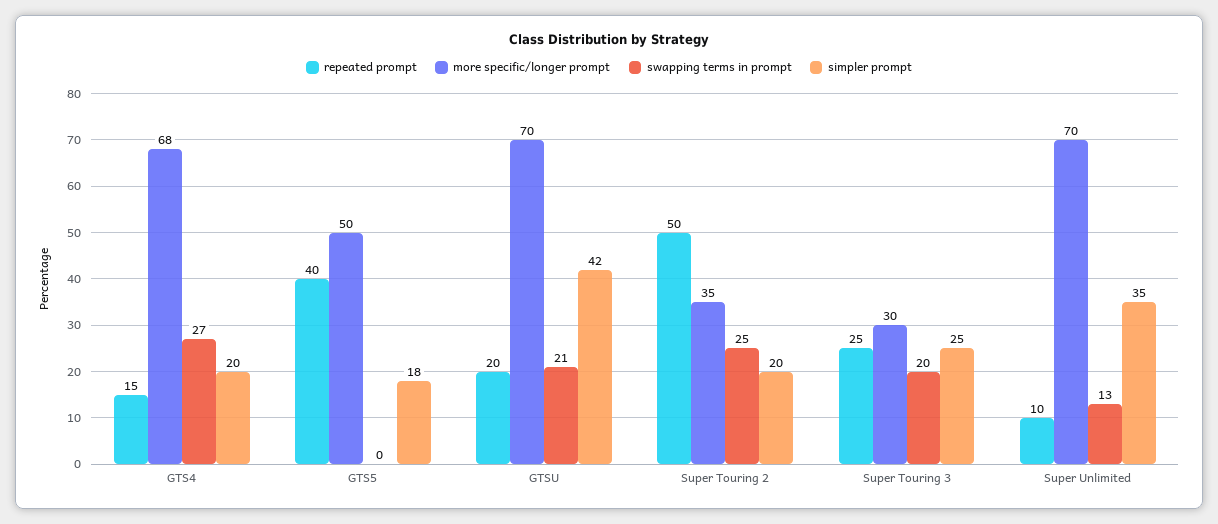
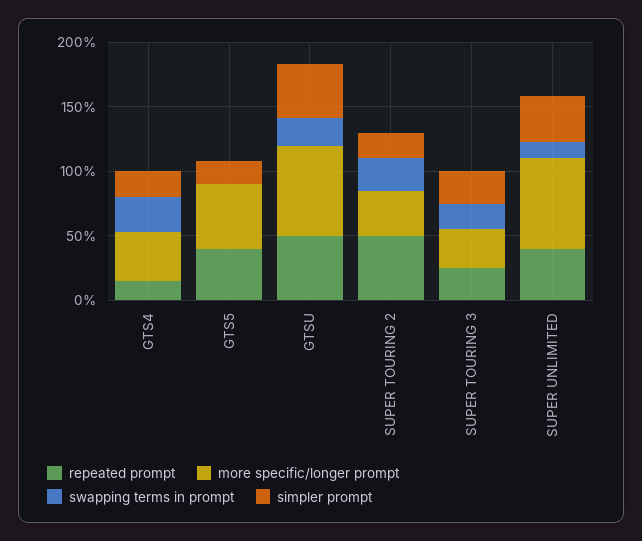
  {
    "repeated prompt": {
      "GTS4": 15,
      "GTS5": 40,
-     "GTSU": 20,
+     "GTSU": 50,
      "Super Touring 2": 50,
      "Super Touring 3": 25,
-     "Super Unlimited": 10
+     "Super Unlimited": 40
    },
    "more specific/longer prompt": {
-     "GTS4": 68,
+     "GTS4": 40,
      "GTS5": 50,
      "GTSU": 70,
      "Super Touring 2": 35,
      "Super Touring 3": 30,
      "Super Unlimited": 70
    },
    "swapping terms in prompt": {
      "GTS4": 27,
      "GTS5": 0,
      "GTSU": 21,
      "Super Touring 2": 25,
      "Super Touring 3": 20,
      "Super Unlimited": 13
    },
    "simpler prompt": {
      "GTS4": 20,
      "GTS5": 18,
      "GTSU": 42,
      "Super Touring 2": 20,
      "Super Touring 3": 25,
      "Super Unlimited": 35
    }
  }

